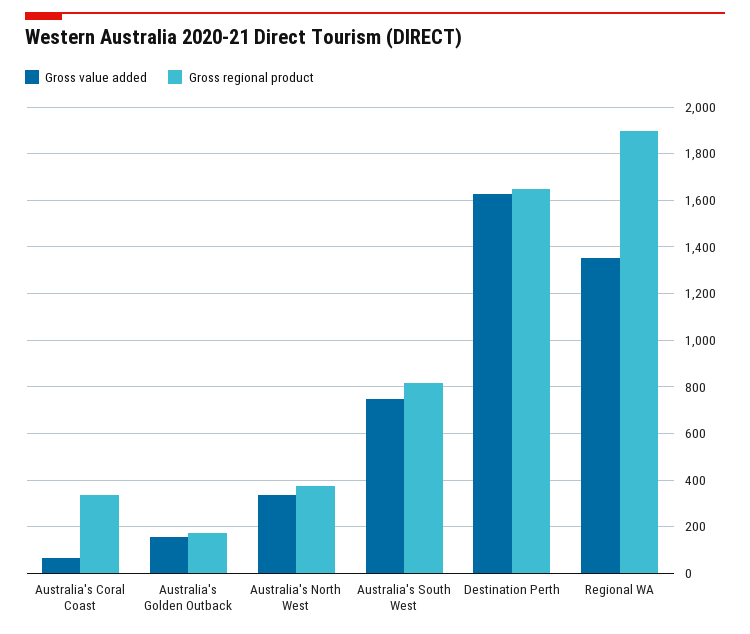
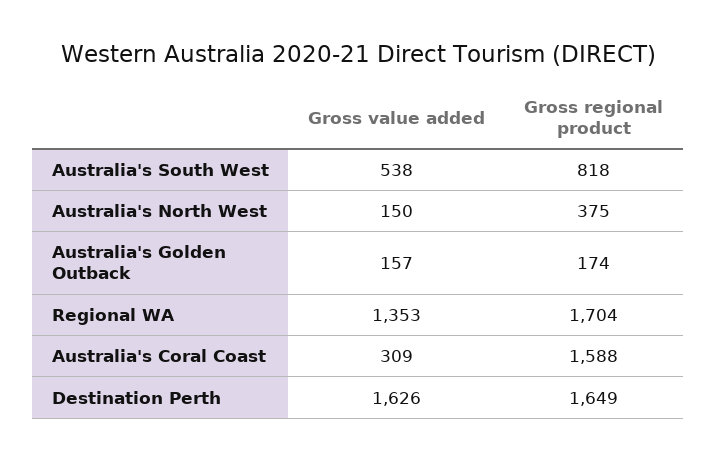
  {
    "Gross value added": {
-     "Australia's Coral Coast": 50,
+     "Australia's Coral Coast": 309,
      "Australia's Golden Outback": 157,
-     "Australia's North West": 350,
+     "Australia's North West": 150,
-     "Australia's South West": 750,
+     "Australia's South West": 538,
      "Destination Perth": 1626,
      "Regional WA": 1353
    },
    "Gross regional product": {
-     "Australia's Coral Coast": 350,
+     "Australia's Coral Coast": 1588,
      "Australia's Golden Outback": 174,
      "Australia's North West": 375,
      "Australia's South West": 818,
      "Destination Perth": 1649,
-     "Regional WA": 1900
+     "Regional WA": 1704
    }
  }

